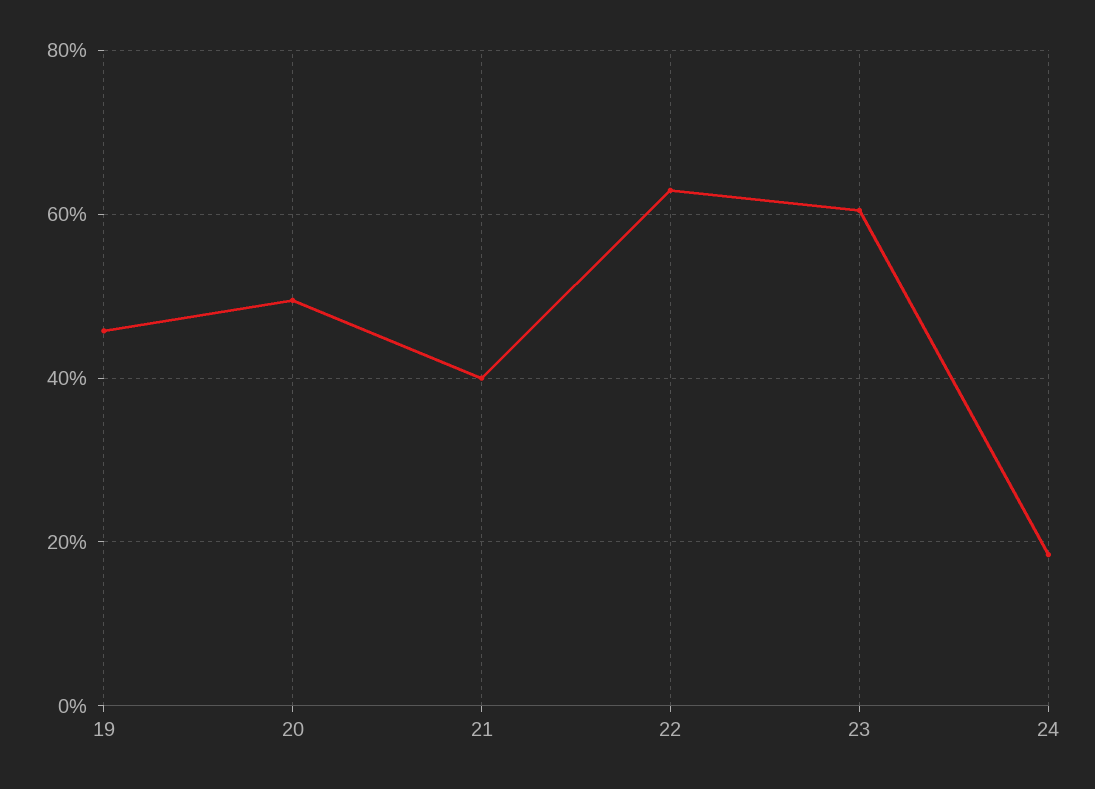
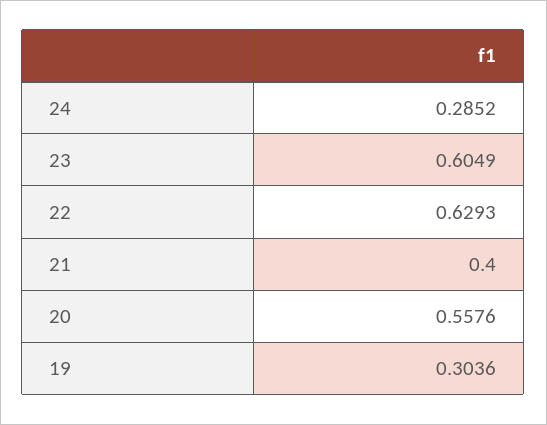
  {
-   "19": 0.46,
+   "19": 0.3036,
-   "20": 0.5,
+   "20": 0.5576,
    "21": 0.4,
    "22": 0.6293,
    "23": 0.6049,
-   "24": 0.18
+   "24": 0.2852
  }

